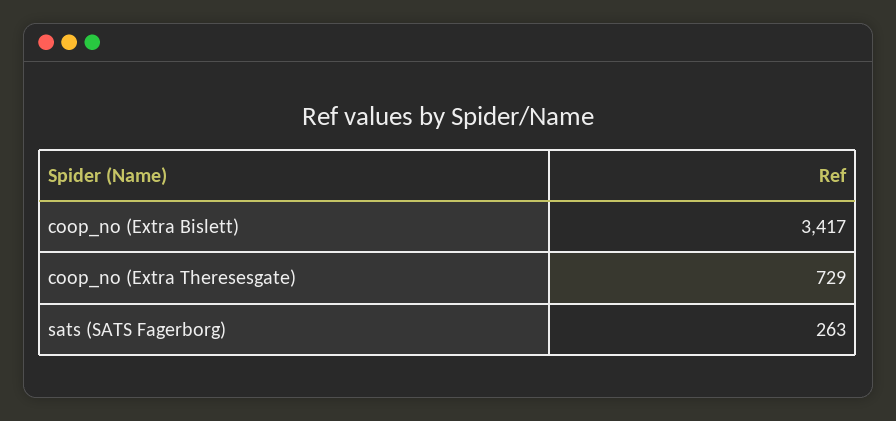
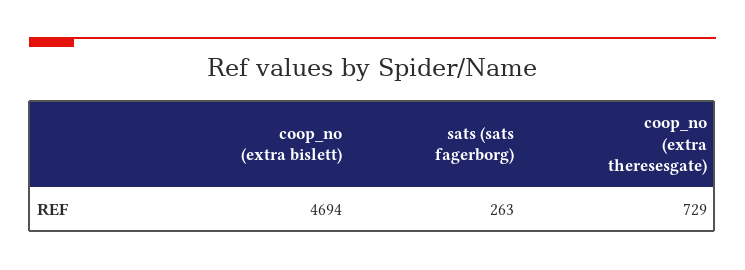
  {
-   "coop_no (Extra Bislett)": 3417,
+   "coop_no (Extra Bislett)": 4694,
    "coop_no (Extra Theresesgate)": 729,
    "sats (SATS Fagerborg)": 263
  }

